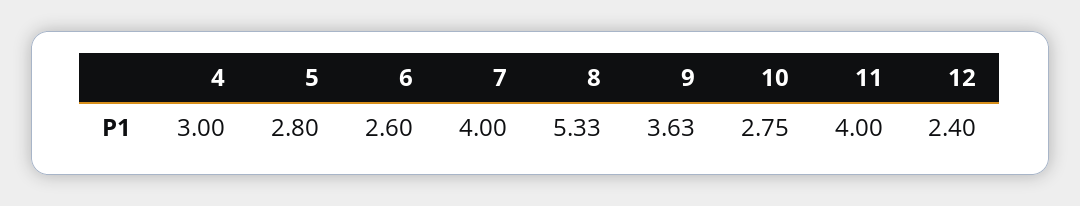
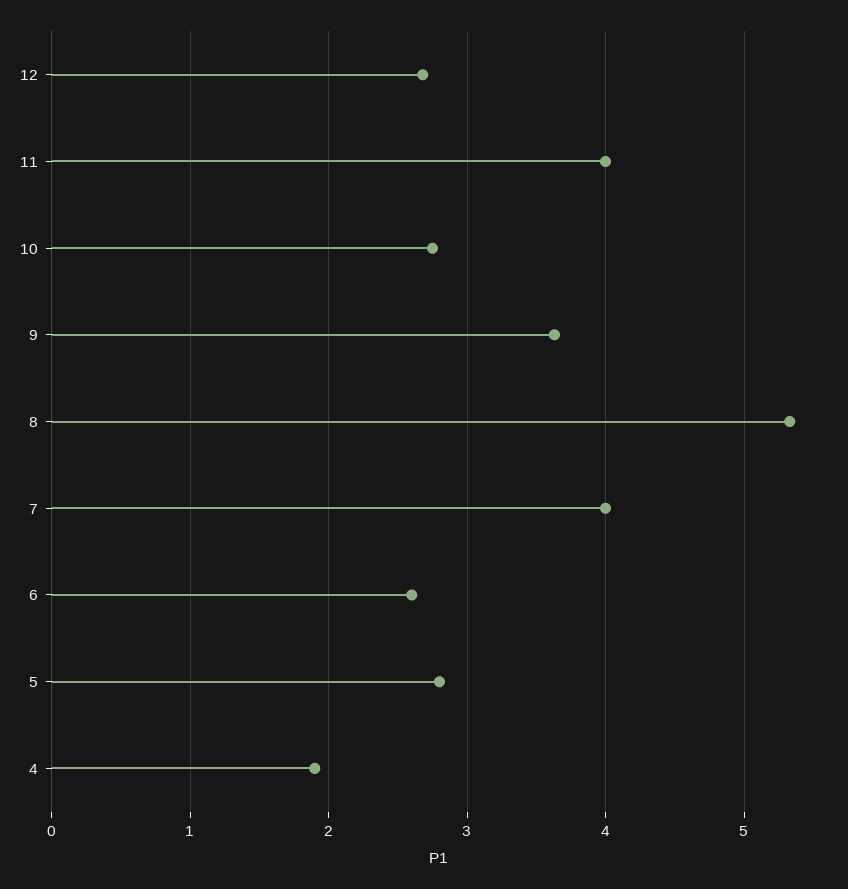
  {
-   "4": 3,
+   "4": 1.9,
    "5": 2.8,
    "6": 2.6,
    "7": 4,
    "8": 5.33,
    "9": 3.63,
    "10": 2.75,
    "11": 4,
-   "12": 2.4
+   "12": 2.7
  }

